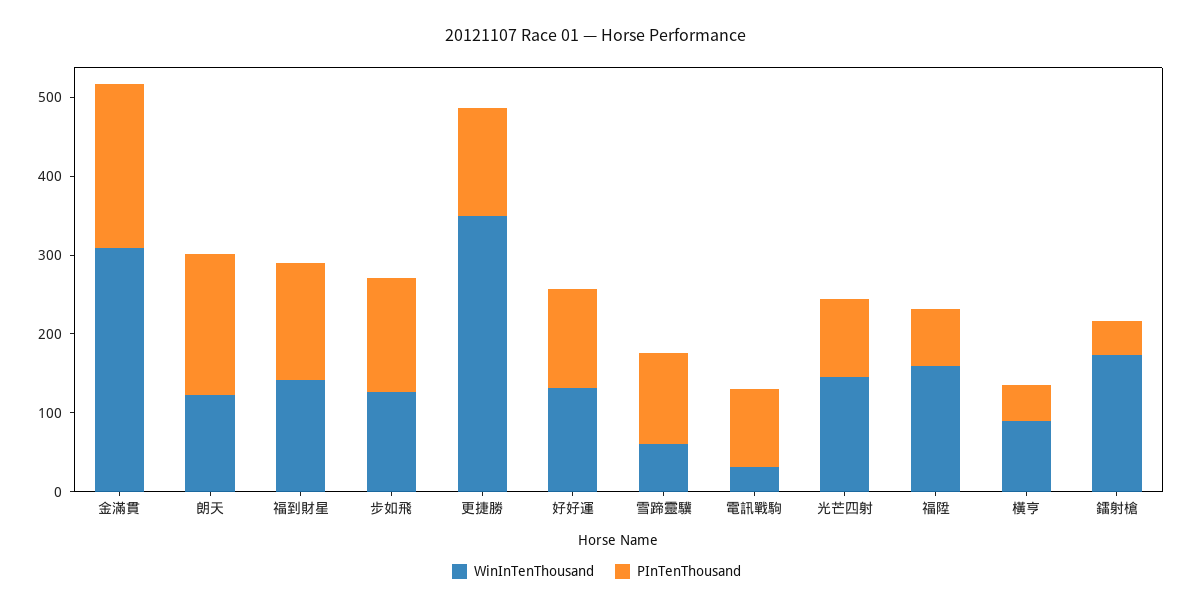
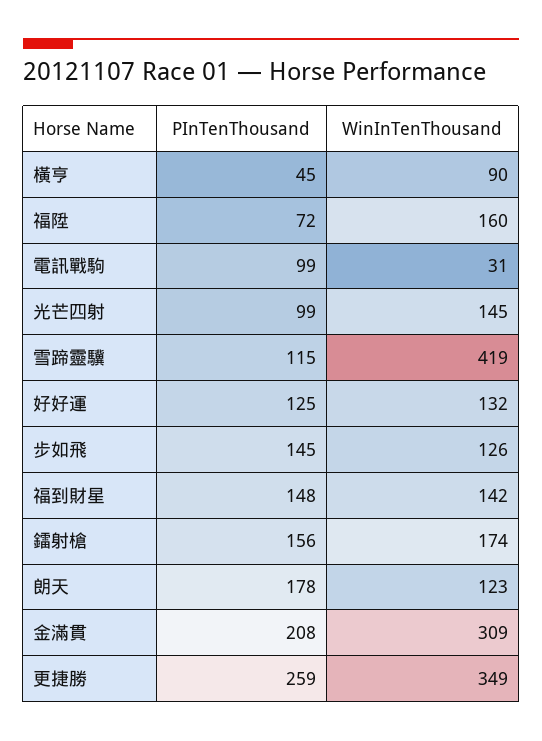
  {
    "WinInTenThousand": {
      "金滿貫": 309,
      "朗天": 123,
      "福到財星": 142,
      "步如飛": 126,
      "更捷勝": 349,
      "好好運": 132,
-     "雪蹄靈驥": 60,
+     "雪蹄靈驥": 419,
      "電訊戰駒": 31,
      "光芒四射": 145,
      "福陞": 160,
      "橫亨": 90,
      "鐳射槍": 174
    },
    "PInTenThousand": {
      "金滿貫": 208,
      "朗天": 178,
      "福到財星": 148,
      "步如飛": 145,
-     "更捷勝": 140,
+     "更捷勝": 259,
      "好好運": 125,
      "雪蹄靈驥": 115,
      "電訊戰駒": 99,
      "光芒四射": 99,
      "福陞": 72,
      "橫亨": 45,
-     "鐳射槍": 40
+     "鐳射槍": 156
    }
  }

